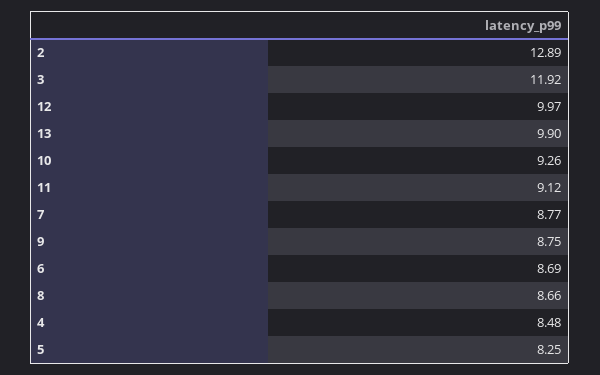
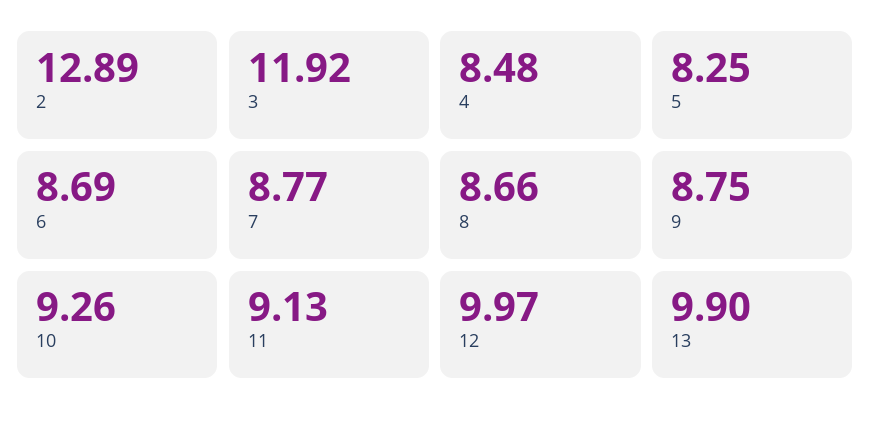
  {
    "2": 12.89,
    "3": 11.92,
    "12": 9.97,
    "13": 9.9,
    "10": 9.26,
-   "11": 9.12,
+   "11": 9.13,
    "7": 8.77,
    "9": 8.75,
    "6": 8.69,
    "8": 8.66,
    "4": 8.48,
    "5": 8.25
  }

